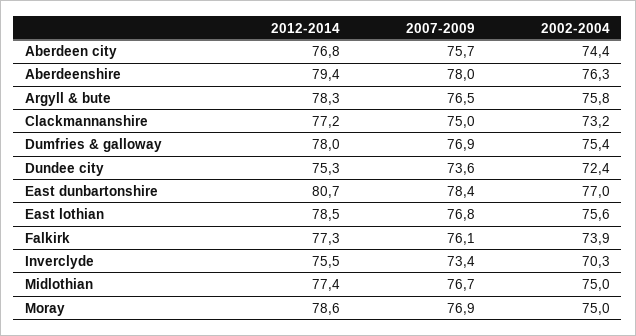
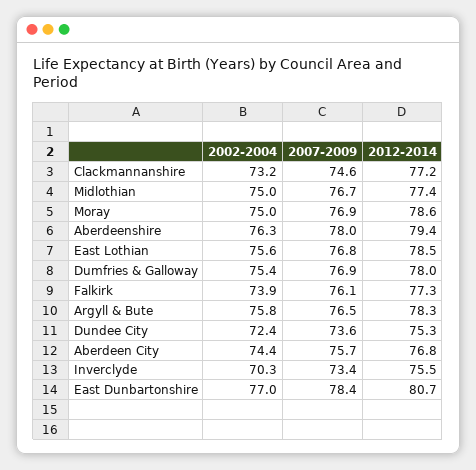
  {
    "2012-2014": {
      "Aberdeen city": 76.8,
      "Aberdeenshire": 79.4,
      "Argyll & bute": 78.3,
      "Clackmannanshire": 77.2,
      "Dumfries & galloway": 78,
      "Dundee city": 75.3,
      "East dunbartonshire": 80.7,
      "East lothian": 78.5,
      "Falkirk": 77.3,
      "Inverclyde": 75.5,
      "Midlothian": 77.4,
      "Moray": 78.6
    },
    "2007-2009": {
      "Aberdeen city": 75.7,
      "Aberdeenshire": 78,
      "Argyll & bute": 76.5,
-     "Clackmannanshire": 75,
+     "Clackmannanshire": 74.6,
      "Dumfries & galloway": 76.9,
      "Dundee city": 73.6,
      "East dunbartonshire": 78.4,
      "East lothian": 76.8,
      "Falkirk": 76.1,
      "Inverclyde": 73.4,
      "Midlothian": 76.7,
      "Moray": 76.9
    },
    "2002-2004": {
      "Aberdeen city": 74.4,
      "Aberdeenshire": 76.3,
      "Argyll & bute": 75.8,
      "Clackmannanshire": 73.2,
      "Dumfries & galloway": 75.4,
      "Dundee city": 72.4,
      "East dunbartonshire": 77,
      "East lothian": 75.6,
      "Falkirk": 73.9,
      "Inverclyde": 70.3,
      "Midlothian": 75,
      "Moray": 75
    }
  }

